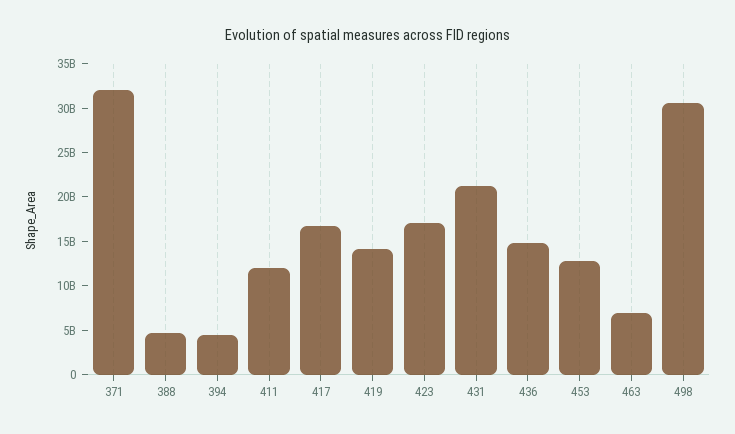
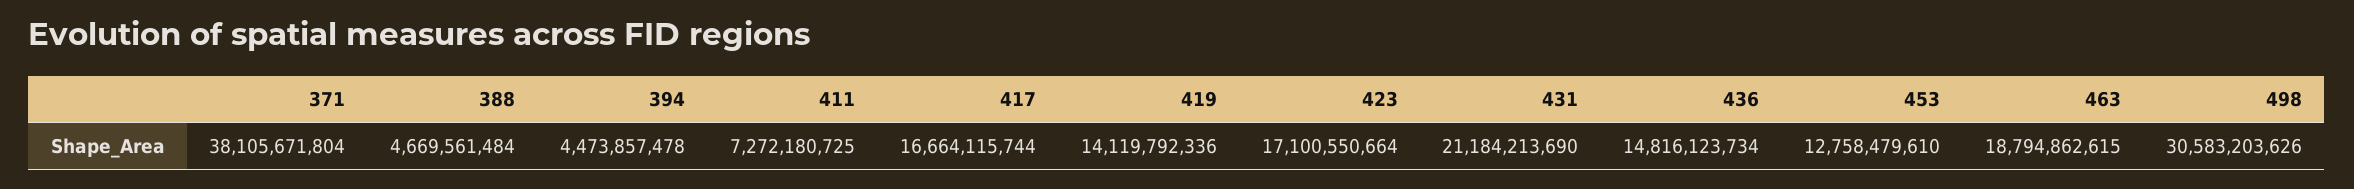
  {
-   "371": 32000000000,
+   "371": 38105671804,
    "388": 4669561484,
    "394": 4473857478,
-   "411": 12000000000,
+   "411": 7272180725,
    "417": 16664115744,
    "419": 14119792336,
    "423": 17100550664,
    "431": 21184213690,
    "436": 14816123734,
    "453": 12758479610,
-   "463": 7000000000,
+   "463": 18794862615,
    "498": 30583203626
  }

